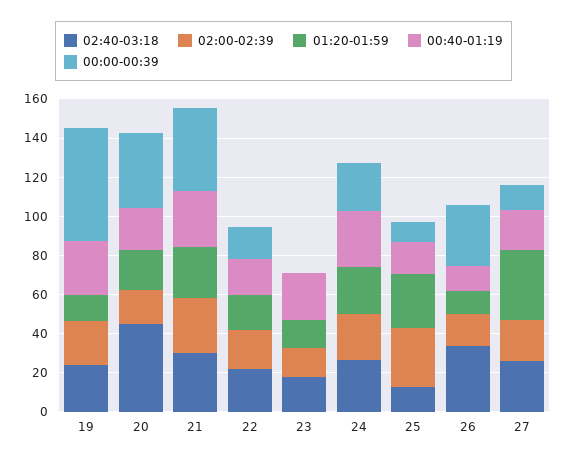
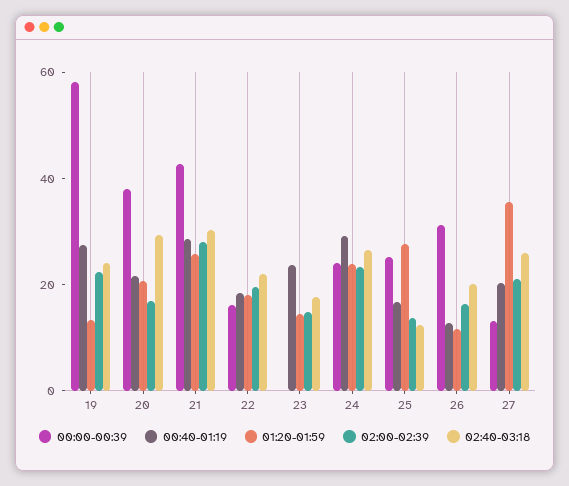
  {
    "02:40-03:18": {
      "19": 25,
-     "20": 45,
+     "20": 30,
      "21": 30,
      "22": 20,
      "23": 20,
      "24": 25,
      "25": 10,
-     "26": 35,
+     "26": 20,
      "27": 25
    },
    "02:00-02:39": {
      "19": 20,
      "20": 15,
      "21": 30,
      "22": 20,
      "23": 15,
      "24": 25,
-     "25": 30,
+     "25": 15,
      "26": 15,
      "27": 20
    },
    "01:20-01:59": {
      "19": 15,
      "20": 20,
      "21": 25,
      "22": 20,
      "23": 15,
      "24": 25,
      "25": 30,
      "26": 10,
      "27": 35
    },
    "00:40-01:19": {
      "19": 25,
      "20": 20,
      "21": 30,
      "22": 20,
      "23": 25,
      "24": 30,
      "25": 15,
      "26": 15,
      "27": 20
    },
    "00:00-00:39": {
      "19": 60,
      "20": 40,
      "21": 45,
      "22": 15,
      "23": 0,
      "24": 25,
-     "25": 10,
+     "25": 25,
      "26": 30,
      "27": 15
    }
  }

